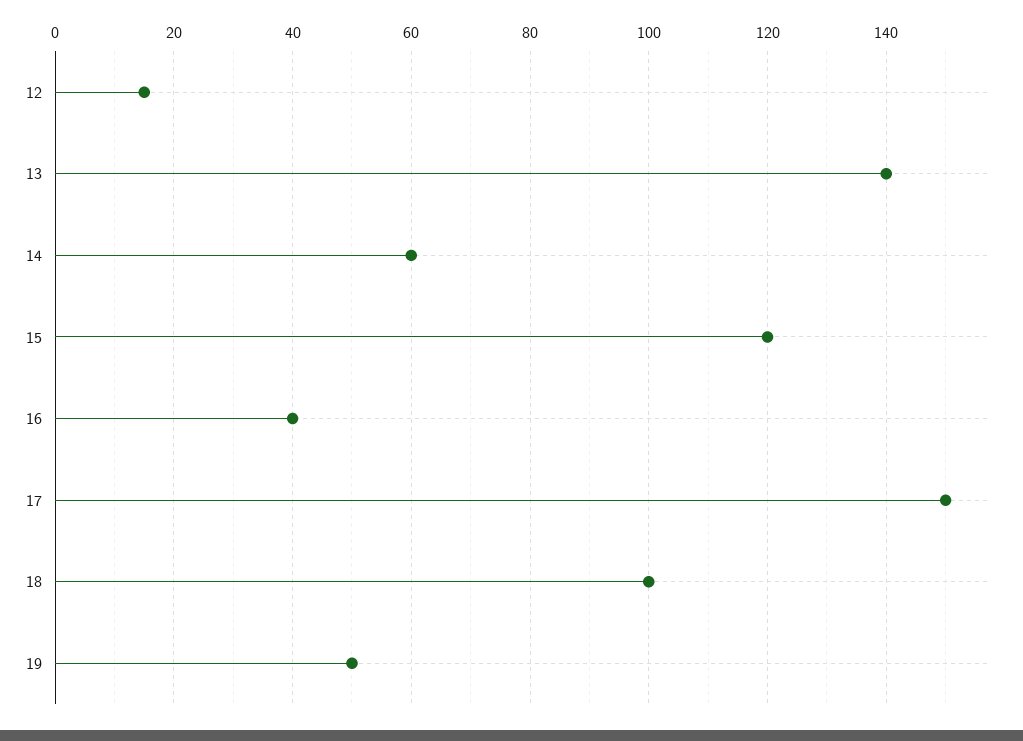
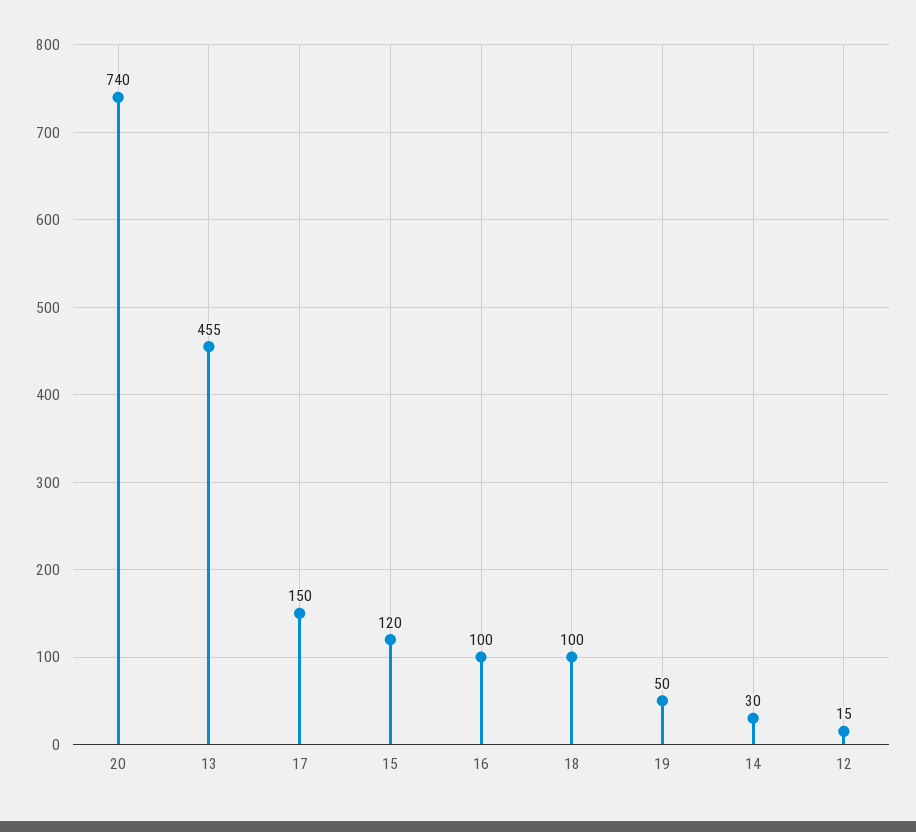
  {
    "12": 15,
-   "13": 140,
+   "13": 455,
-   "14": 60,
+   "14": 30,
    "15": 120,
-   "16": 40,
+   "16": 100,
    "17": 150,
    "18": 100,
-   "19": 50
+   "19": 50,
+   "20": 740
  }

